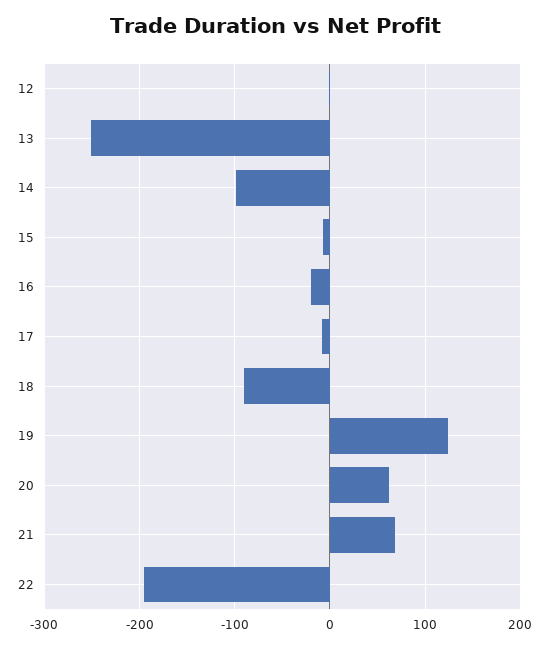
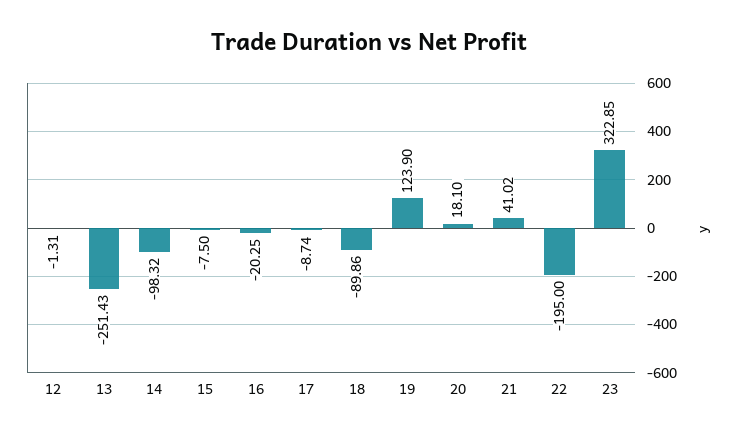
  {
    "12": -1.31,
    "13": -251.43,
    "14": -98.32,
    "15": -7.5,
    "16": -20.25,
    "17": -8.74,
    "18": -89.86,
    "19": 123.9,
-   "20": 60,
+   "20": 18.1,
-   "21": 70,
+   "21": 41.02,
-   "22": -195
+   "22": -195,
+   "23": 322.85
  }

